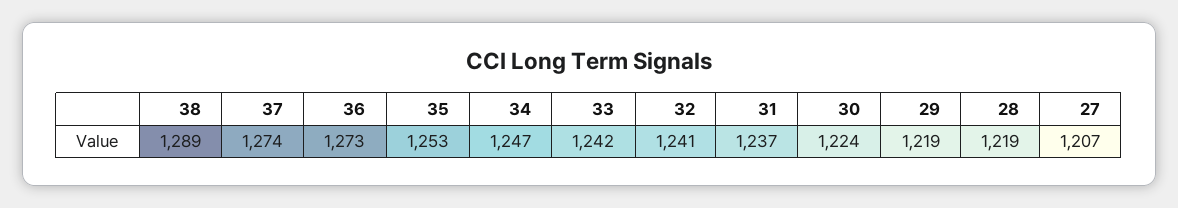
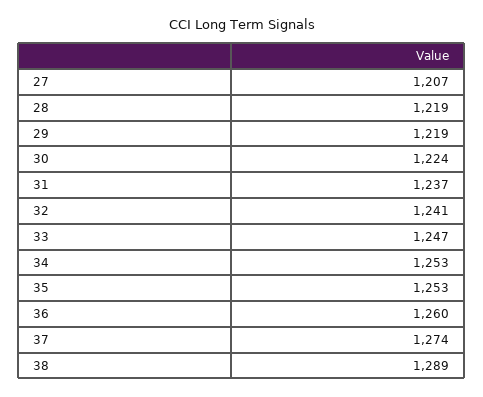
  {
    "38": 1289,
    "37": 1274,
-   "36": 1273,
+   "36": 1260,
    "35": 1253,
-   "34": 1247,
+   "34": 1253,
-   "33": 1242,
+   "33": 1247,
    "32": 1241,
    "31": 1237,
    "30": 1224,
    "29": 1219,
    "28": 1219,
    "27": 1207
  }

